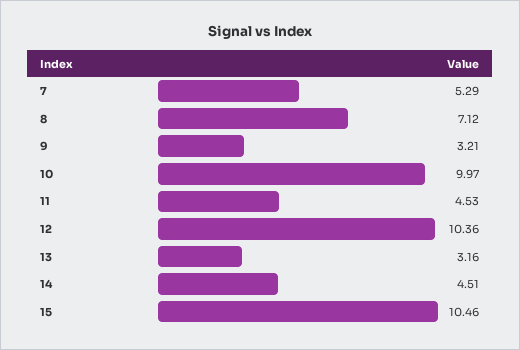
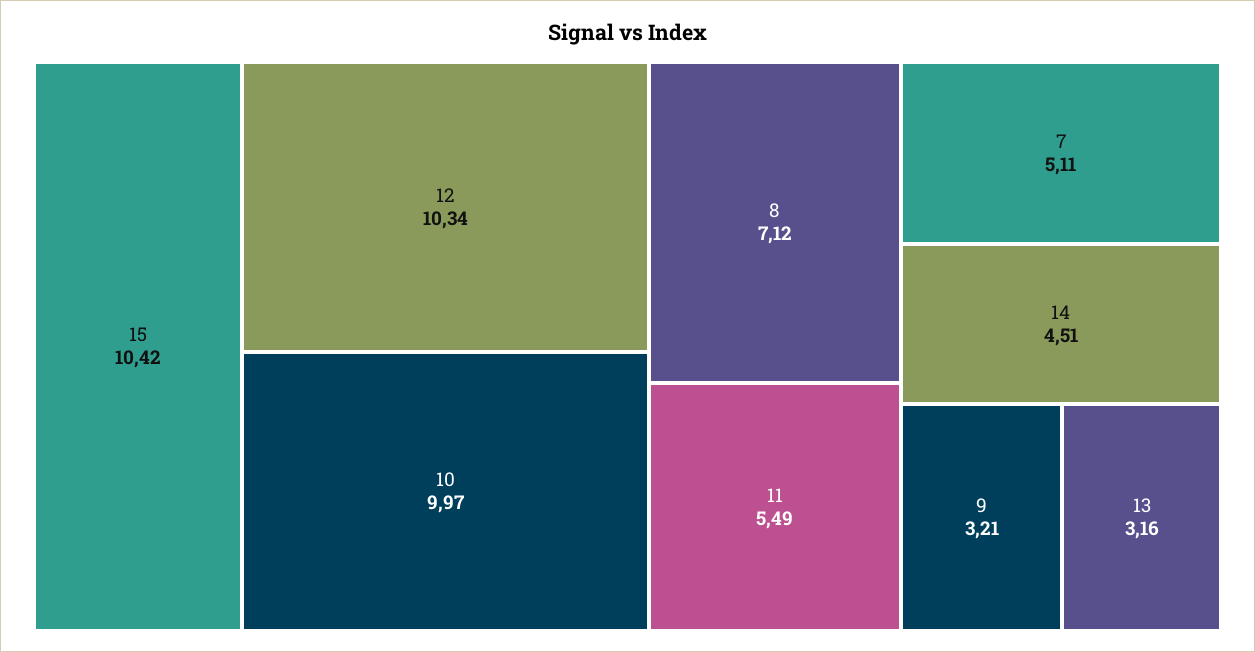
  {
-   "7": 5.29,
+   "7": 5.11,
    "8": 7.12,
    "9": 3.21,
    "10": 9.97,
-   "11": 4.53,
+   "11": 5.49,
-   "12": 10.36,
+   "12": 10.34,
    "13": 3.16,
    "14": 4.51,
-   "15": 10.46
+   "15": 10.42
  }

